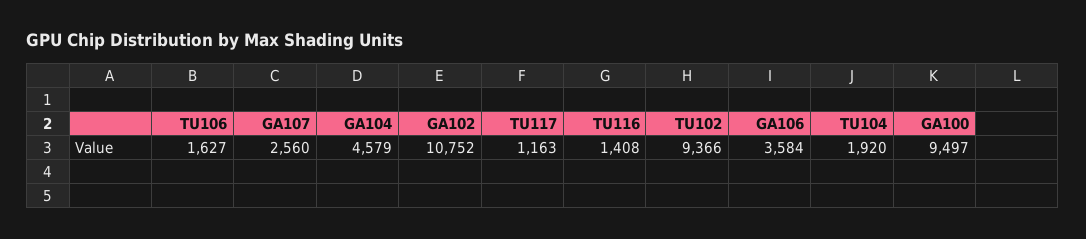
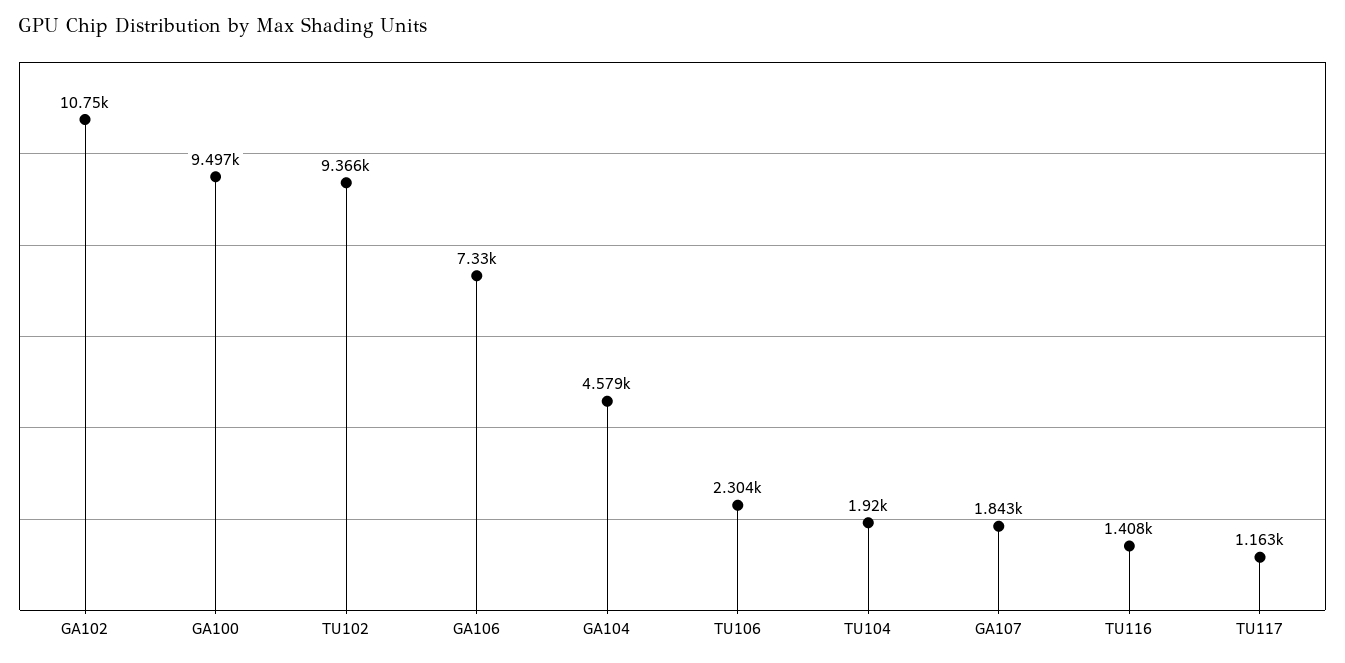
  {
-   "TU106": 1627,
+   "TU106": 2304,
-   "GA107": 2560,
+   "GA107": 1843,
    "GA104": 4579,
    "GA102": 10752,
    "TU117": 1163,
    "TU116": 1408,
    "TU102": 9366,
-   "GA106": 3584,
+   "GA106": 7330,
    "TU104": 1920,
    "GA100": 9497
  }

